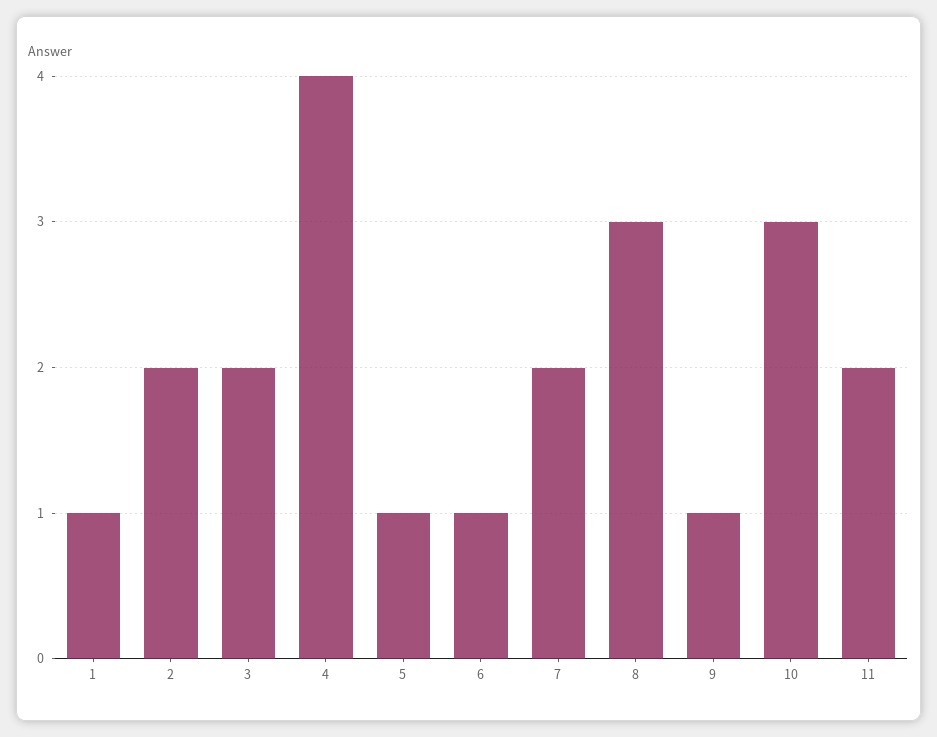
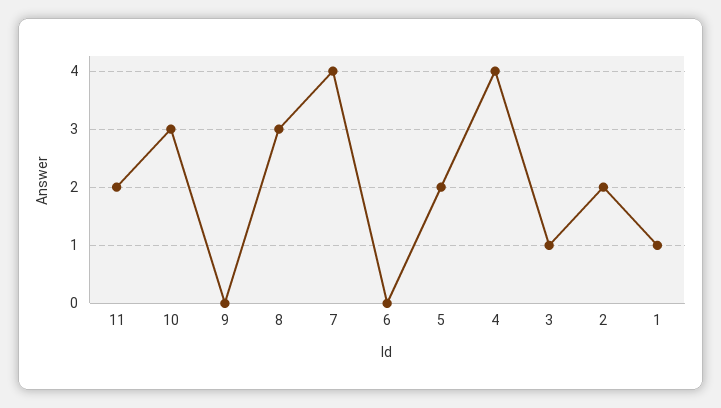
  {
    "1": 1,
    "2": 2,
-   "3": 2,
+   "3": 1,
    "4": 4,
-   "5": 1,
+   "5": 2,
-   "6": 1,
+   "6": 0,
-   "7": 2,
+   "7": 4,
    "8": 3,
-   "9": 1,
+   "9": 0,
    "10": 3,
    "11": 2
  }

